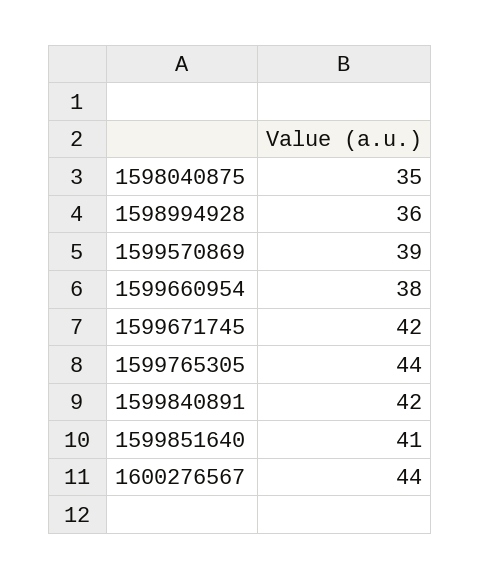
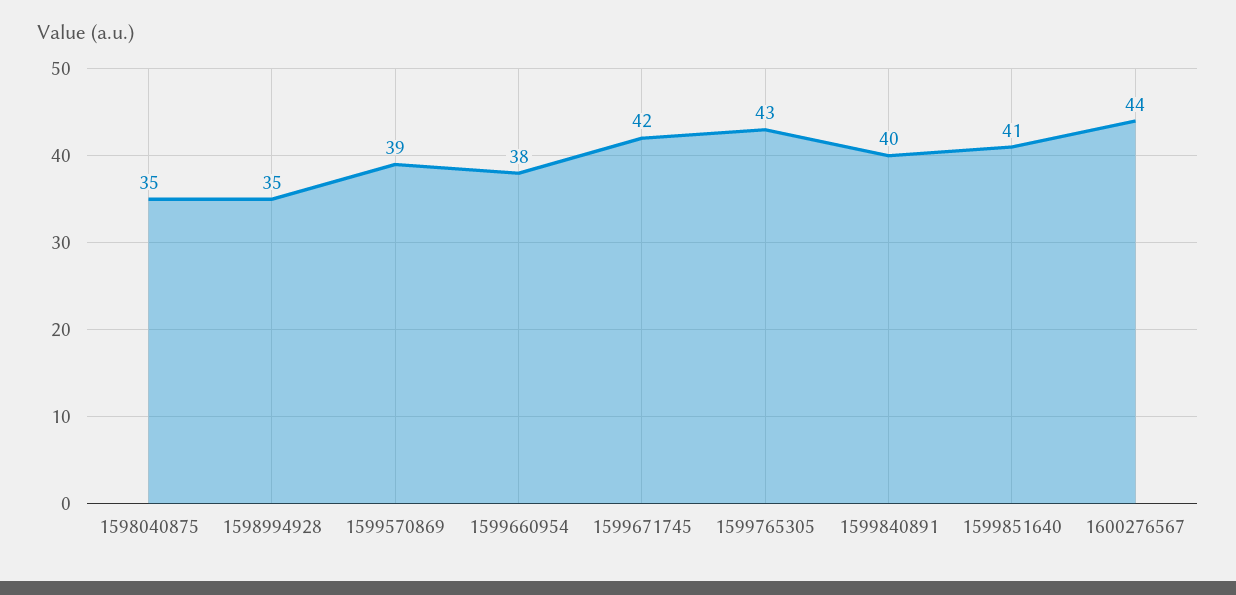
  {
    "1598040875": 35,
-   "1598994928": 36,
+   "1598994928": 35,
    "1599570869": 39,
    "1599660954": 38,
    "1599671745": 42,
-   "1599765305": 44,
+   "1599765305": 43,
-   "1599840891": 42,
+   "1599840891": 40,
    "1599851640": 41,
    "1600276567": 44
  }

